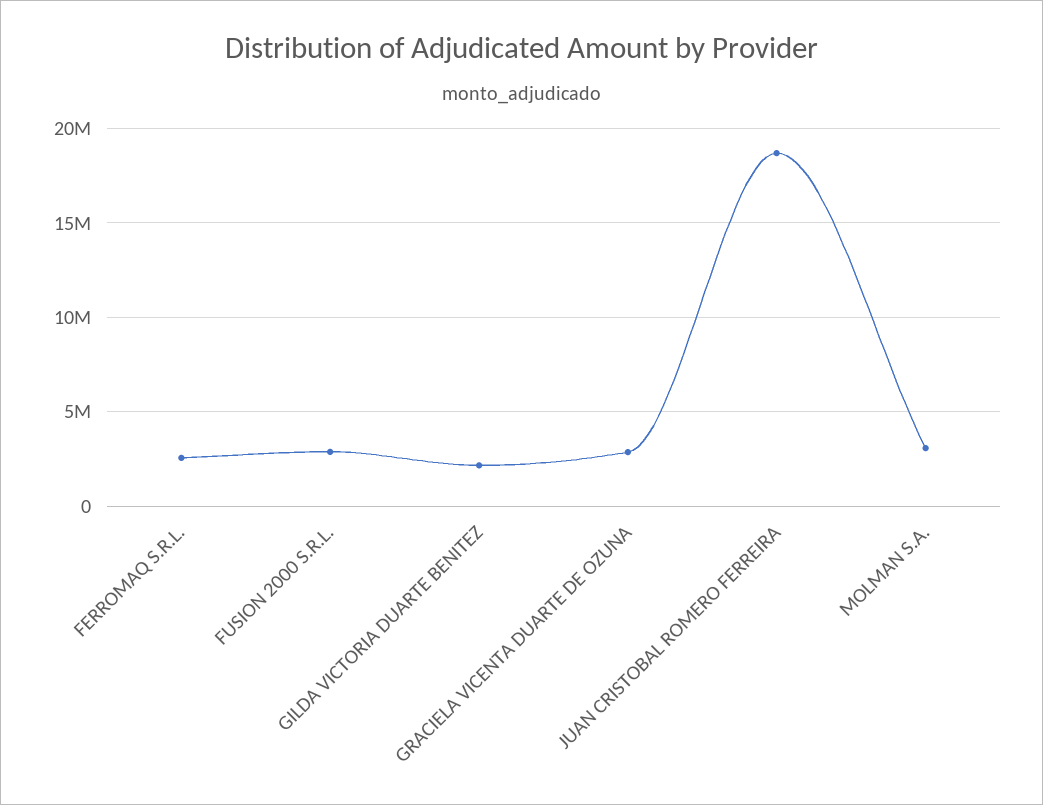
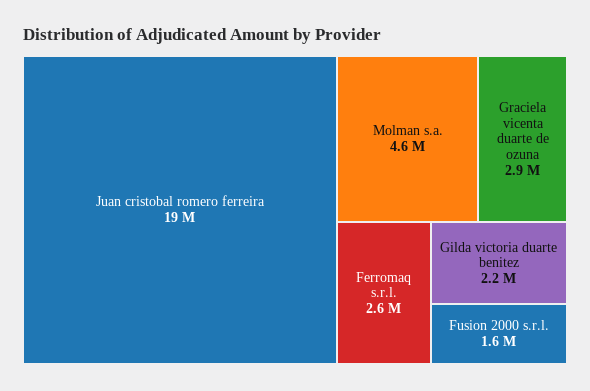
  {
    "FERROMAQ S.R.L.": 2600000,
-   "FUSION 2000 S.R.L.": 3000000,
+   "FUSION 2000 S.R.L.": 1600000,
    "GILDA VICTORIA DUARTE BENITEZ": 2200000,
    "GRACIELA VICENTA DUARTE DE OZUNA": 2900000,
    "JUAN CRISTOBAL ROMERO FERREIRA": 19000000,
-   "MOLMAN S.A.": 3000000
+   "MOLMAN S.A.": 4600000
  }

